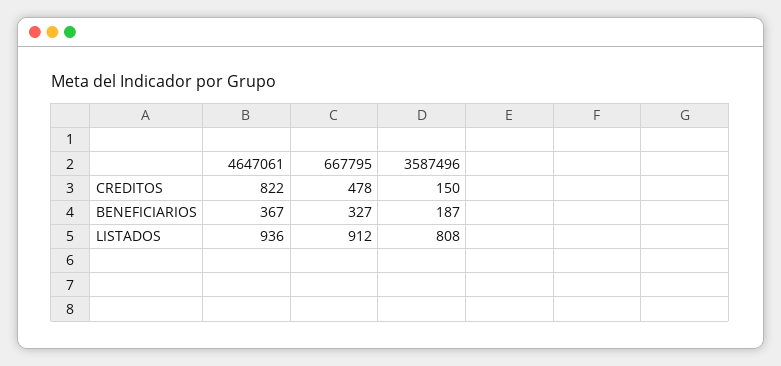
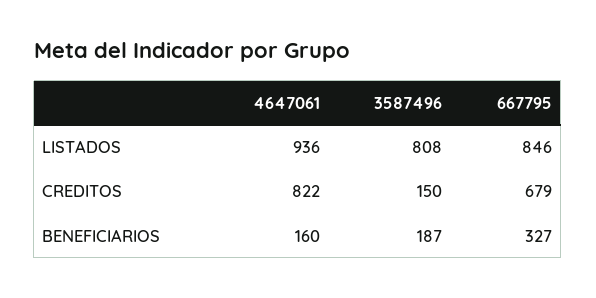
  {
    "4647061": {
      "CREDITOS": 822,
-     "BENEFICIARIOS": 367,
+     "BENEFICIARIOS": 160,
      "LISTADOS": 936
    },
    "667795": {
-     "CREDITOS": 478,
+     "CREDITOS": 679,
      "BENEFICIARIOS": 327,
-     "LISTADOS": 912
+     "LISTADOS": 846
    },
    "3587496": {
      "CREDITOS": 150,
      "BENEFICIARIOS": 187,
      "LISTADOS": 808
    }
  }

